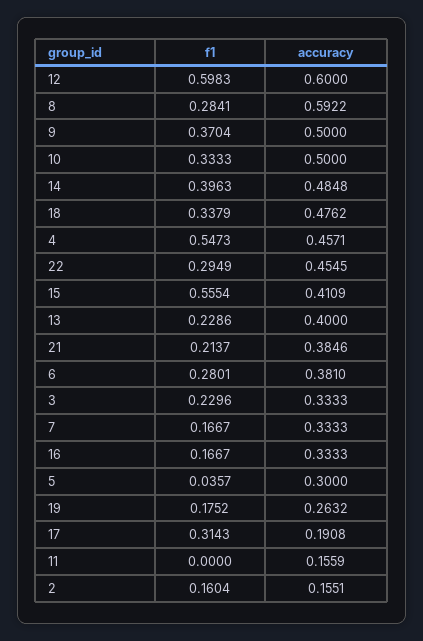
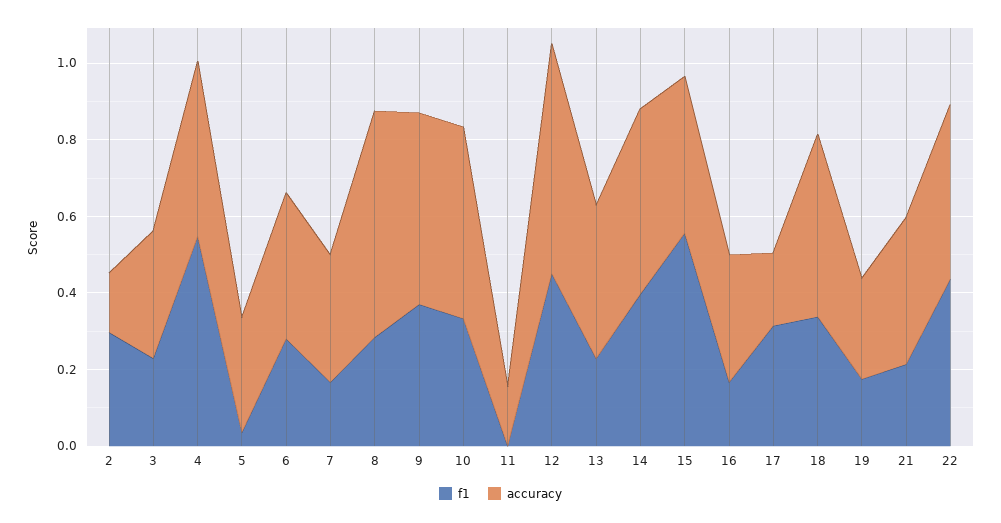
  {
    "f1": {
-     "12": 0.5983,
+     "12": 0.45,
      "8": 0.2841,
      "9": 0.3704,
      "10": 0.3333,
      "14": 0.3963,
      "18": 0.3379,
      "4": 0.5473,
-     "22": 0.2949,
+     "22": 0.45,
      "15": 0.5554,
      "13": 0.2286,
      "21": 0.2137,
      "6": 0.2801,
      "3": 0.2296,
      "7": 0.1667,
      "16": 0.1667,
      "5": 0.0357,
      "19": 0.1752,
      "17": 0.3143,
      "11": 0,
-     "2": 0.1604
+     "2": 0.3
    },
    "accuracy": {
      "12": 0.6,
      "8": 0.5922,
      "9": 0.5,
      "10": 0.5,
      "14": 0.4848,
      "18": 0.4762,
      "4": 0.4571,
      "22": 0.4545,
      "15": 0.4109,
      "13": 0.4,
      "21": 0.3846,
      "6": 0.381,
      "3": 0.3333,
      "7": 0.3333,
      "16": 0.3333,
      "5": 0.3,
      "19": 0.2632,
      "17": 0.1908,
      "11": 0.1559,
      "2": 0.1551
    }
  }

